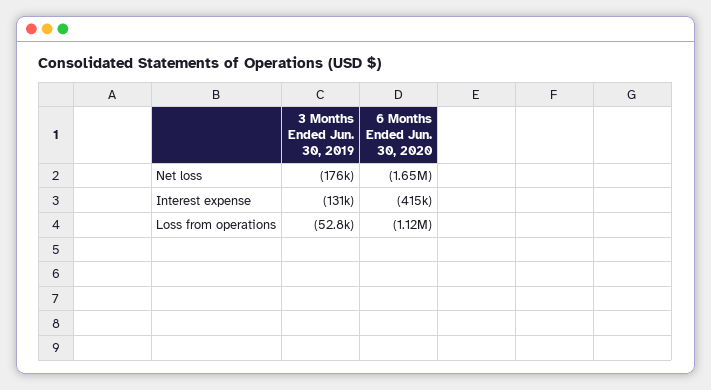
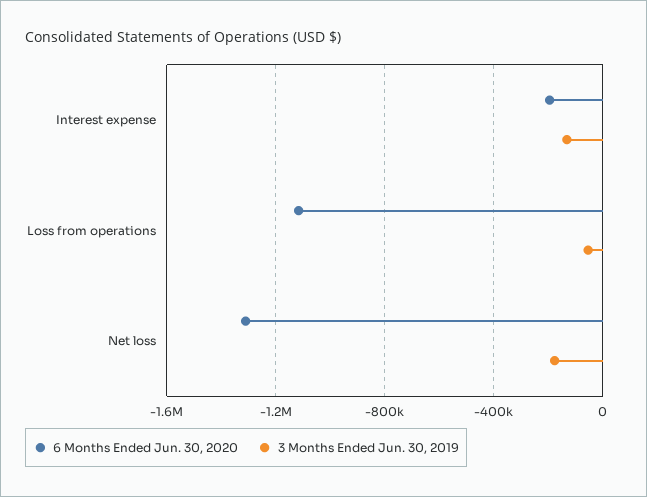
  {
    "3 Months Ended Jun. 30, 2019": {
      "Net loss": -176000,
      "Interest expense": -131000,
      "Loss from operations": -52800
    },
    "6 Months Ended Jun. 30, 2020": {
-     "Net loss": -1650000,
+     "Net loss": -1300000,
-     "Interest expense": -415000,
+     "Interest expense": -200000,
      "Loss from operations": -1120000
    }
  }

